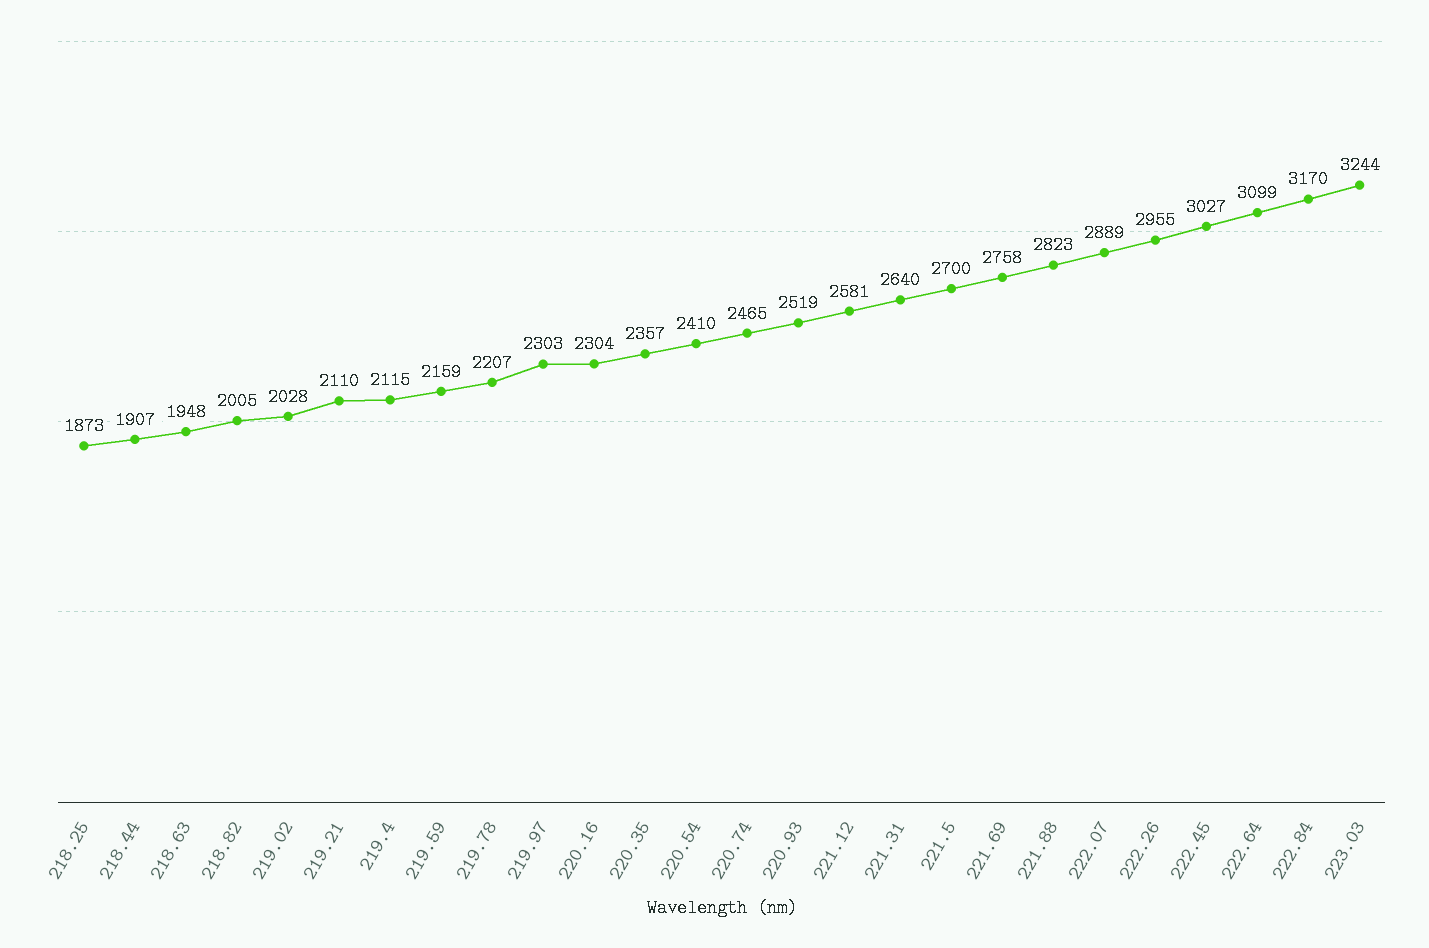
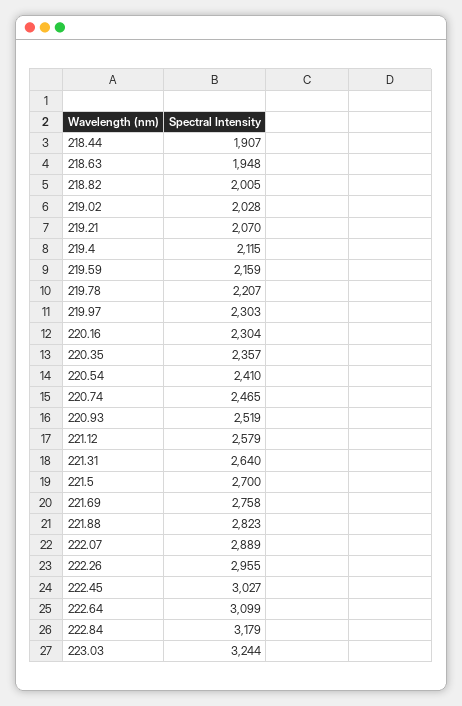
  {
-   "218.25": 1873,
    "218.44": 1907,
    "218.63": 1948,
    "218.82": 2005,
    "219.02": 2028,
-   "219.21": 2110,
+   "219.21": 2070,
    "219.4": 2115,
    "219.59": 2159,
    "219.78": 2207,
    "219.97": 2303,
    "220.16": 2304,
    "220.35": 2357,
    "220.54": 2410,
    "220.74": 2465,
    "220.93": 2519,
-   "221.12": 2581,
+   "221.12": 2579,
    "221.31": 2640,
    "221.5": 2700,
    "221.69": 2758,
    "221.88": 2823,
    "222.07": 2889,
    "222.26": 2955,
    "222.45": 3027,
    "222.64": 3099,
-   "222.84": 3170,
+   "222.84": 3179,
    "223.03": 3244
  }

